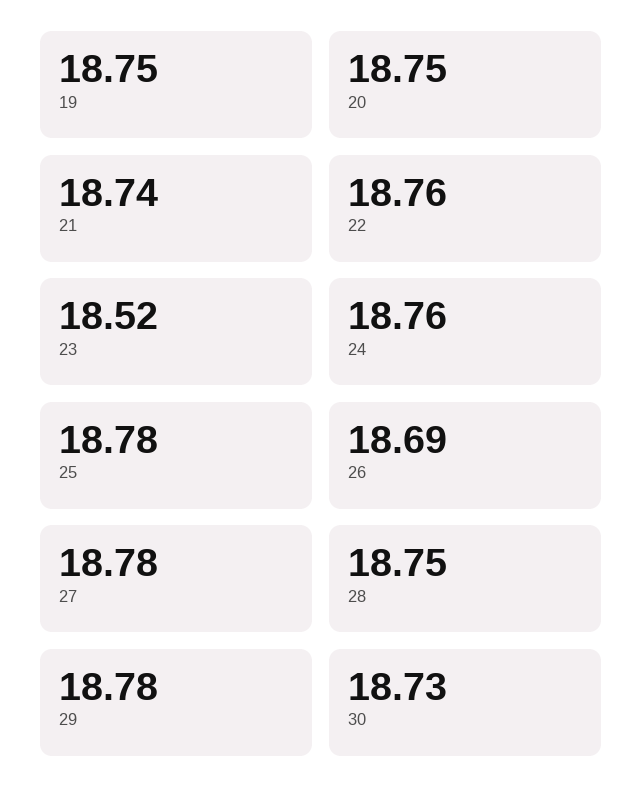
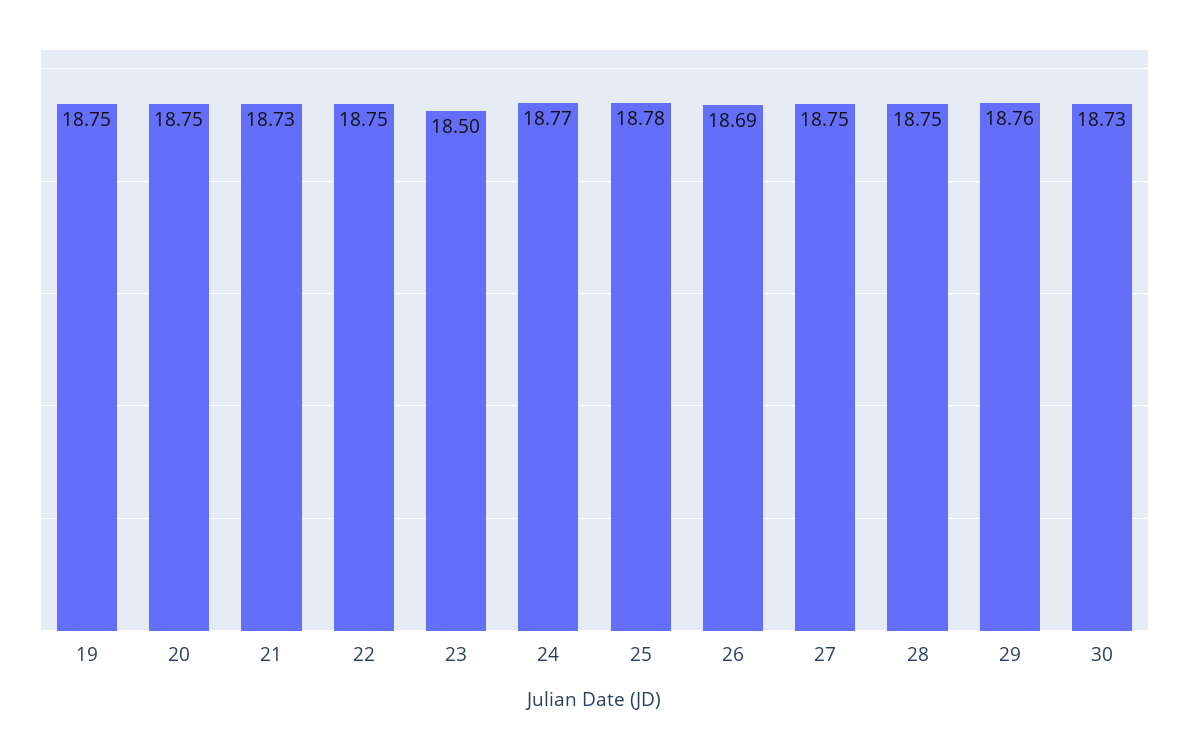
  {
    "19": 18.75,
    "20": 18.75,
-   "21": 18.74,
+   "21": 18.73,
-   "22": 18.76,
+   "22": 18.75,
-   "23": 18.52,
+   "23": 18.5,
-   "24": 18.76,
+   "24": 18.77,
    "25": 18.78,
    "26": 18.69,
-   "27": 18.78,
+   "27": 18.75,
    "28": 18.75,
-   "29": 18.78,
+   "29": 18.76,
    "30": 18.73
  }

